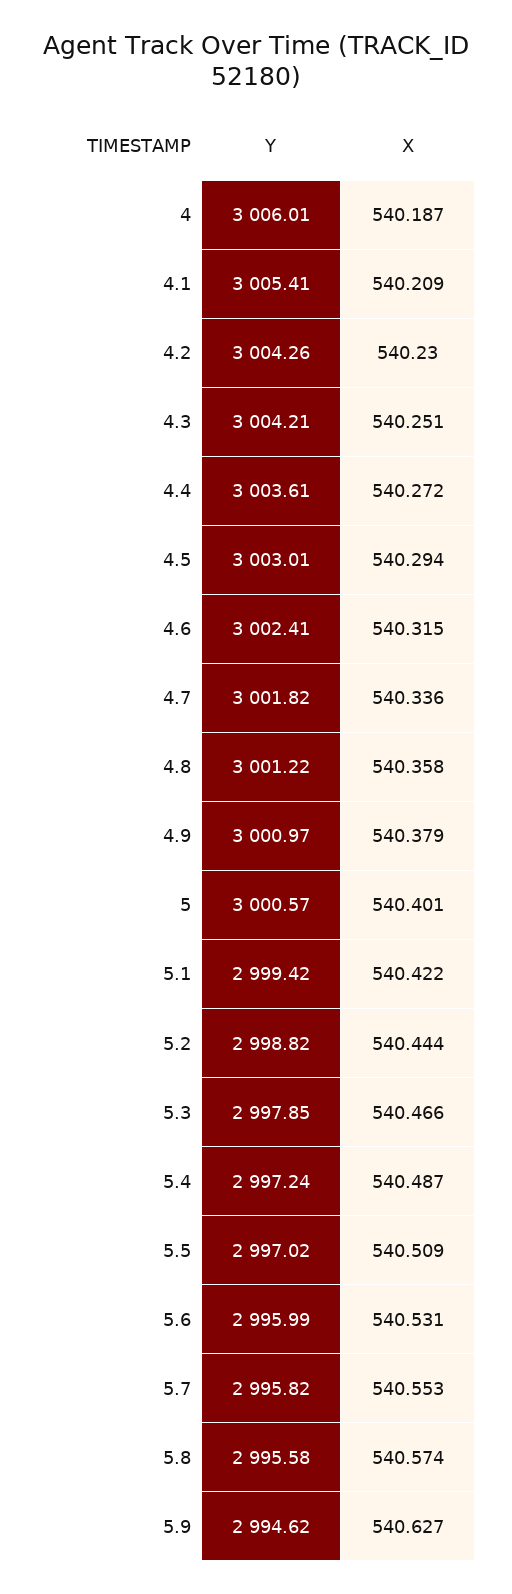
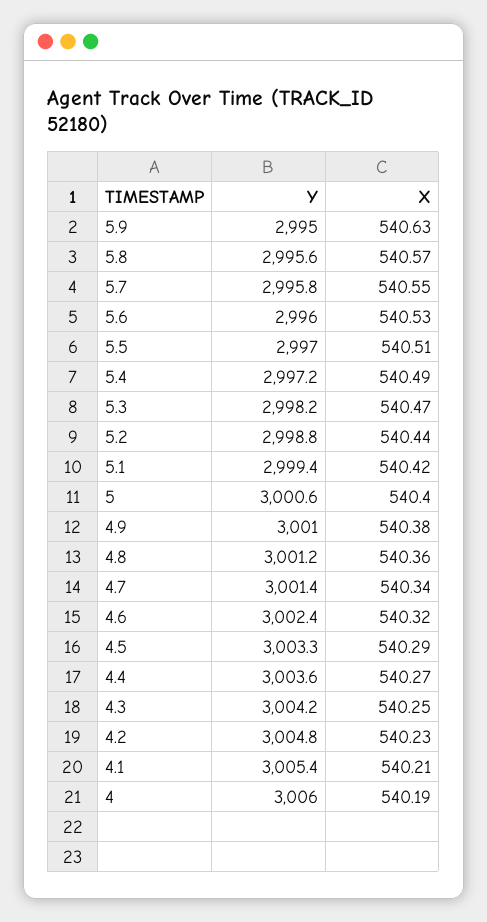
  {
    "Y": {
      "4": 3006.01,
      "4.1": 3005.41,
-     "4.2": 3004.26,
+     "4.2": 3004.8,
      "4.3": 3004.21,
      "4.4": 3003.61,
-     "4.5": 3003.01,
+     "4.5": 3003.3,
      "4.6": 3002.41,
-     "4.7": 3001.82,
+     "4.7": 3001.4,
      "4.8": 3001.22,
      "4.9": 3000.97,
      "5": 3000.57,
      "5.1": 2999.42,
      "5.2": 2998.82,
-     "5.3": 2997.85,
+     "5.3": 2998.2,
      "5.4": 2997.24,
      "5.5": 2997.02,
      "5.6": 2995.99,
      "5.7": 2995.82,
      "5.8": 2995.58,
-     "5.9": 2994.62
+     "5.9": 2995
    },
    "X": {
      "4": 540.187,
      "4.1": 540.209,
      "4.2": 540.23,
      "4.3": 540.251,
      "4.4": 540.272,
      "4.5": 540.294,
      "4.6": 540.315,
      "4.7": 540.336,
      "4.8": 540.358,
      "4.9": 540.379,
      "5": 540.401,
      "5.1": 540.422,
      "5.2": 540.444,
      "5.3": 540.466,
      "5.4": 540.487,
      "5.5": 540.509,
      "5.6": 540.531,
      "5.7": 540.553,
      "5.8": 540.574,
      "5.9": 540.627
    }
  }

